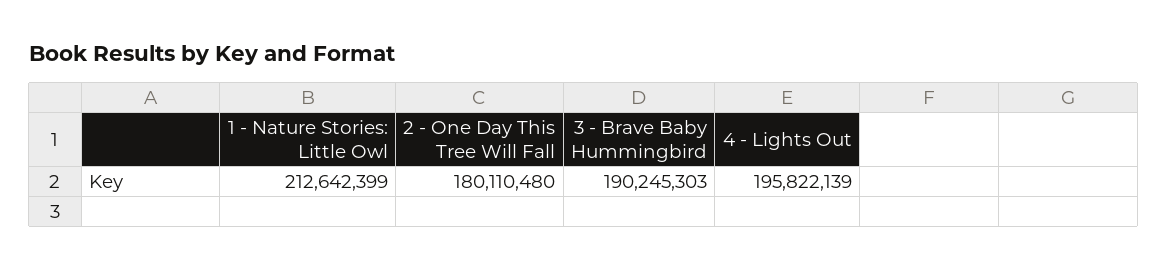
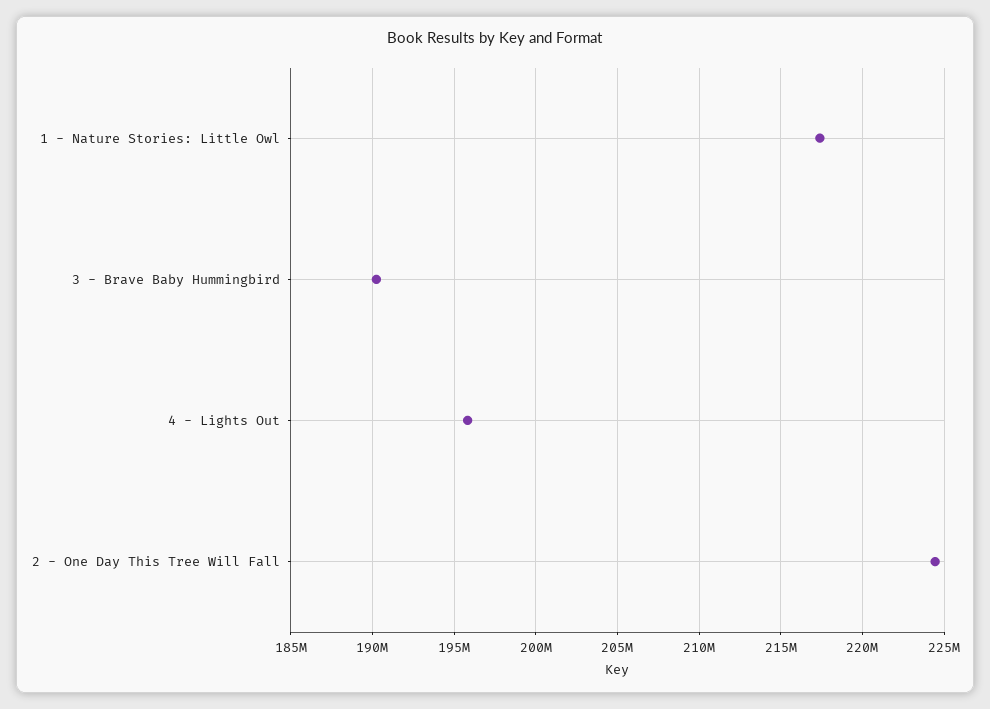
  {
-   "1 - Nature Stories: Little Owl": 212642399,
+   "1 - Nature Stories: Little Owl": 217500000,
-   "2 - One Day This Tree Will Fall": 180110480,
+   "2 - One Day This Tree Will Fall": 224500000,
    "3 - Brave Baby Hummingbird": 190245303,
    "4 - Lights Out": 195822139
  }

